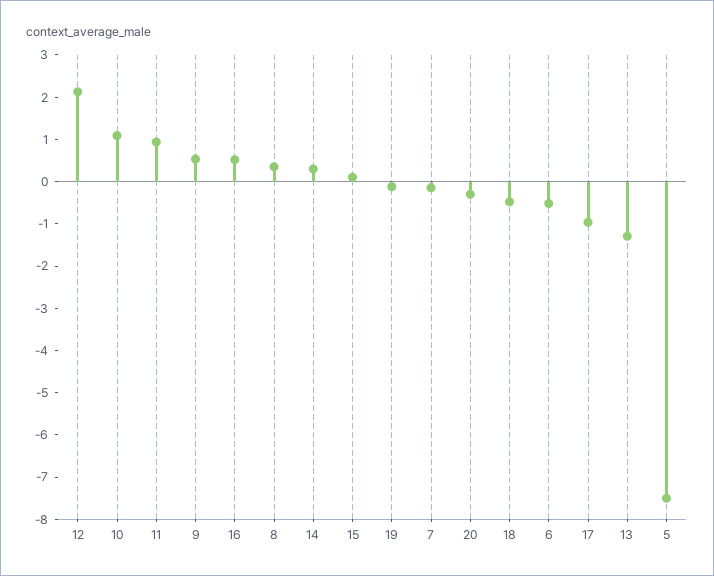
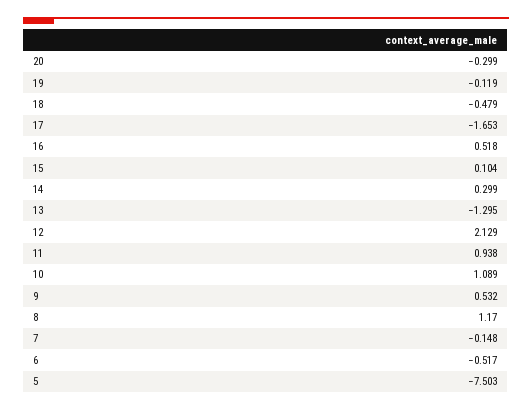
  {
    "12": 2.129,
    "10": 1.089,
    "11": 0.938,
    "9": 0.532,
    "16": 0.518,
-   "8": 0.4,
+   "8": 1.17,
    "14": 0.299,
    "15": 0.104,
    "19": -0.119,
    "7": -0.148,
    "20": -0.299,
    "18": -0.479,
    "6": -0.517,
-   "17": -1,
+   "17": -1.653,
    "13": -1.295,
    "5": -7.503
  }

